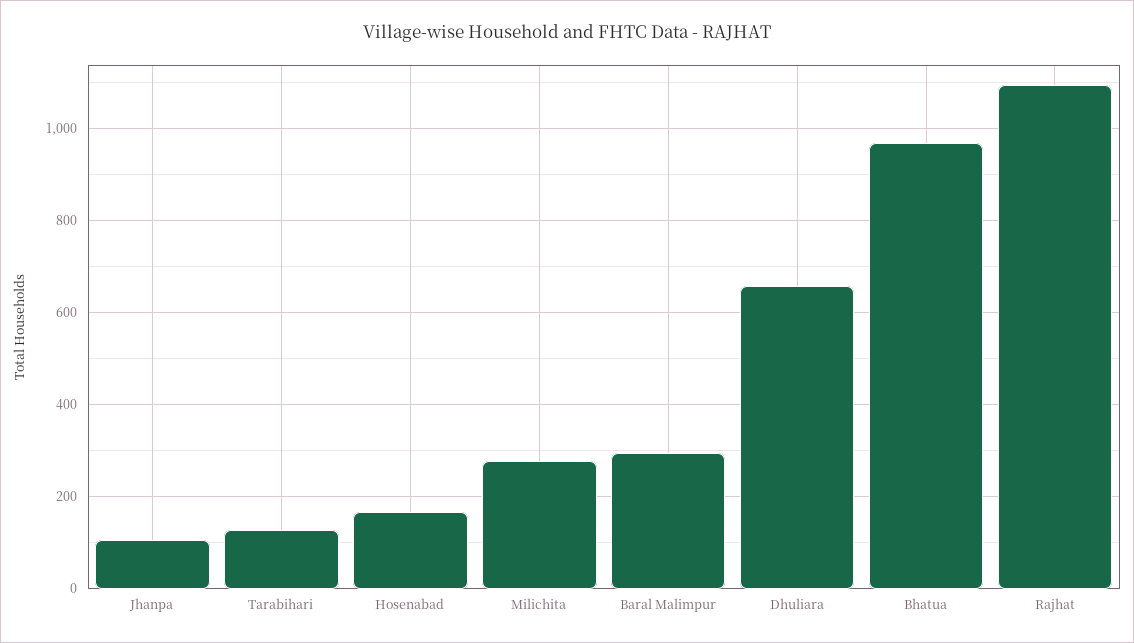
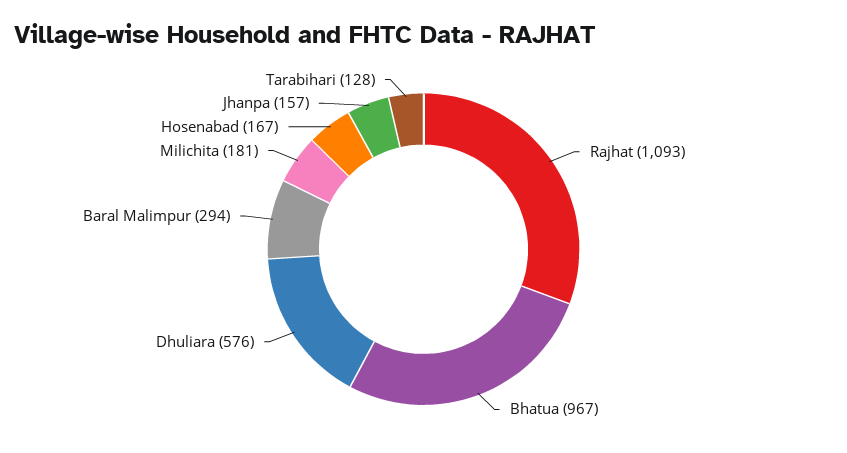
  {
-   "Jhanpa": 100,
+   "Jhanpa": 157,
    "Tarabihari": 128,
    "Hosenabad": 167,
-   "Milichita": 280,
+   "Milichita": 181,
    "Baral Malimpur": 294,
-   "Dhuliara": 660,
+   "Dhuliara": 576,
    "Bhatua": 967,
    "Rajhat": 1093
  }

